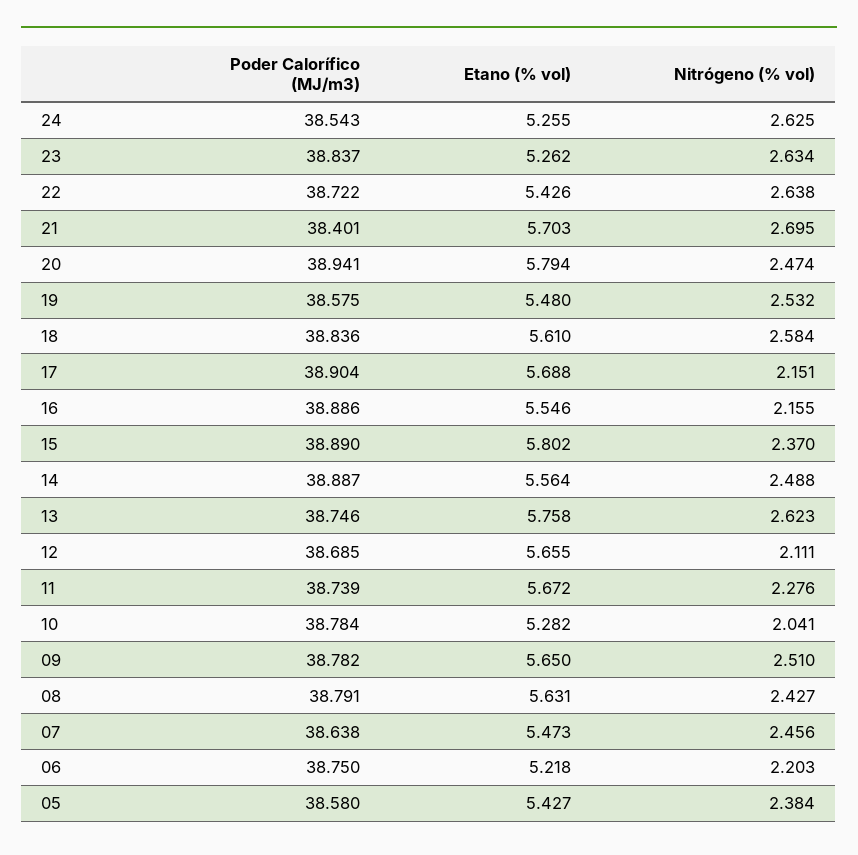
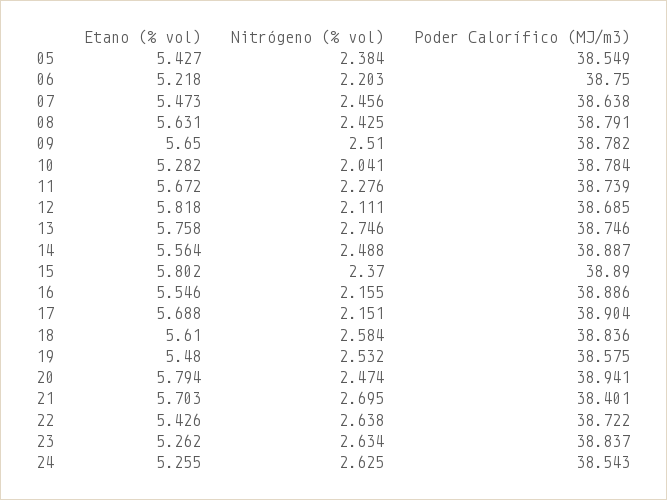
  {
    "Poder Calorífico (MJ/m3)": {
      "24": 38.543,
      "23": 38.837,
      "22": 38.722,
      "21": 38.401,
      "20": 38.941,
      "19": 38.575,
      "18": 38.836,
      "17": 38.904,
      "16": 38.886,
      "15": 38.89,
      "14": 38.887,
      "13": 38.746,
      "12": 38.685,
      "11": 38.739,
      "10": 38.784,
      "09": 38.782,
      "08": 38.791,
      "07": 38.638,
      "06": 38.75,
-     "05": 38.58
+     "05": 38.549
    },
    "Etano (% vol)": {
      "24": 5.255,
      "23": 5.262,
      "22": 5.426,
      "21": 5.703,
      "20": 5.794,
      "19": 5.48,
      "18": 5.61,
      "17": 5.688,
      "16": 5.546,
      "15": 5.802,
      "14": 5.564,
      "13": 5.758,
-     "12": 5.655,
+     "12": 5.818,
      "11": 5.672,
      "10": 5.282,
      "09": 5.65,
      "08": 5.631,
      "07": 5.473,
      "06": 5.218,
      "05": 5.427
    },
    "Nitrógeno (% vol)": {
      "24": 2.625,
      "23": 2.634,
      "22": 2.638,
      "21": 2.695,
      "20": 2.474,
      "19": 2.532,
      "18": 2.584,
      "17": 2.151,
      "16": 2.155,
      "15": 2.37,
      "14": 2.488,
-     "13": 2.623,
+     "13": 2.746,
      "12": 2.111,
      "11": 2.276,
      "10": 2.041,
      "09": 2.51,
-     "08": 2.427,
+     "08": 2.425,
      "07": 2.456,
      "06": 2.203,
      "05": 2.384
    }
  }

